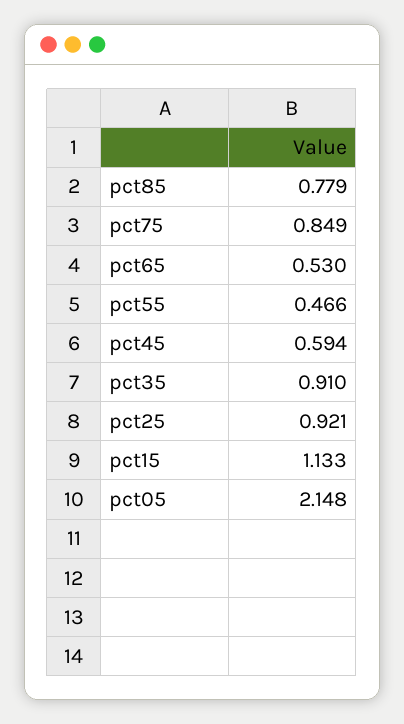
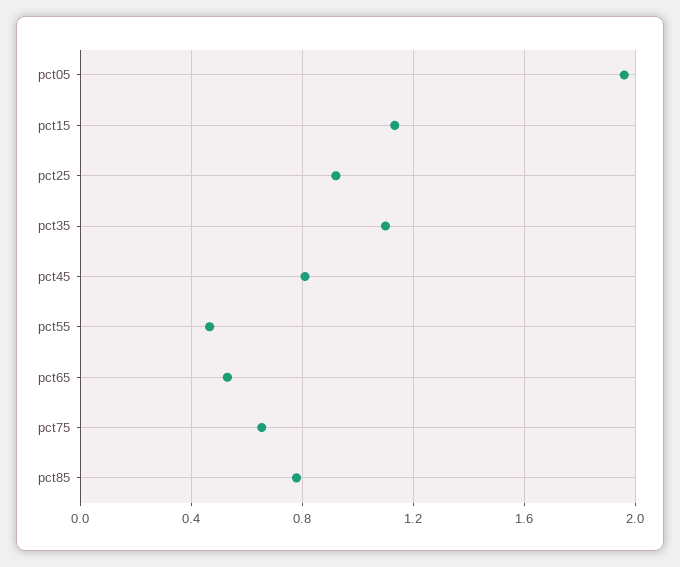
  {
    "pct85": 0.779,
-   "pct75": 0.849,
+   "pct75": 0.65,
    "pct65": 0.53,
    "pct55": 0.466,
-   "pct45": 0.594,
+   "pct45": 0.8,
-   "pct35": 0.91,
+   "pct35": 1.1,
    "pct25": 0.921,
    "pct15": 1.133,
-   "pct05": 2.148
+   "pct05": 1.95
  }

